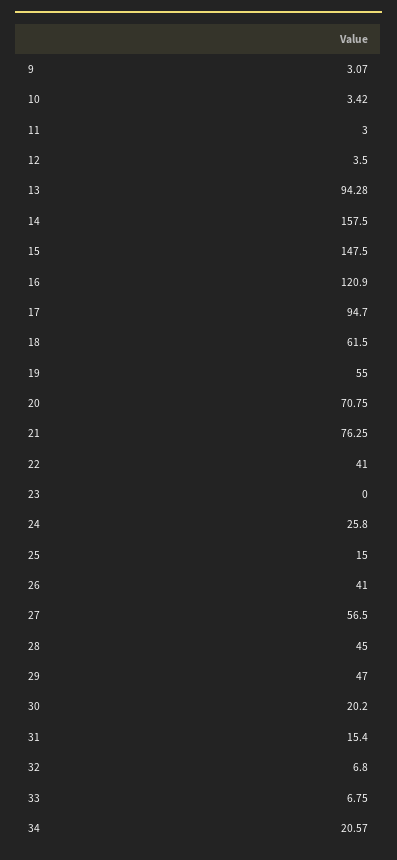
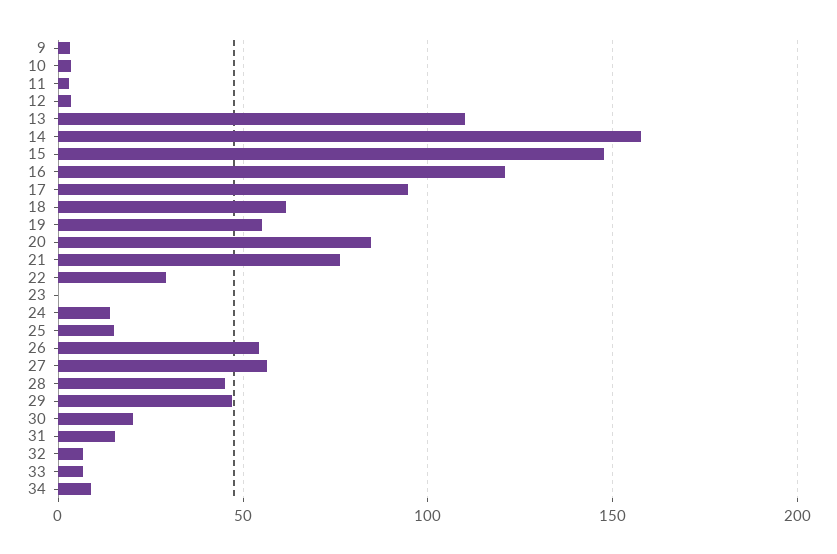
  {
    "9": 3.07,
    "10": 3.42,
    "11": 3,
    "12": 3.5,
-   "13": 94.28,
+   "13": 110,
    "14": 157.5,
    "15": 147.5,
    "16": 120.9,
    "17": 94.7,
    "18": 61.5,
    "19": 55,
-   "20": 70.75,
+   "20": 85,
    "21": 76.25,
-   "22": 41,
+   "22": 30,
    "23": 0,
-   "24": 25.8,
+   "24": 15,
    "25": 15,
-   "26": 41,
+   "26": 55,
    "27": 56.5,
    "28": 45,
    "29": 47,
    "30": 20.2,
    "31": 15.4,
    "32": 6.8,
    "33": 6.75,
-   "34": 20.57
+   "34": 10
  }

